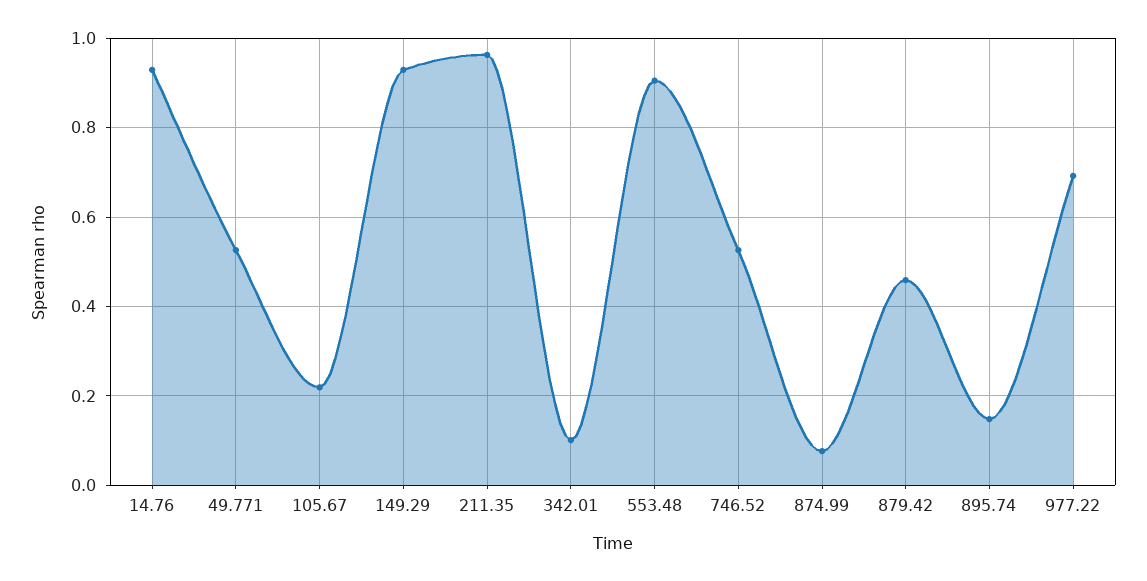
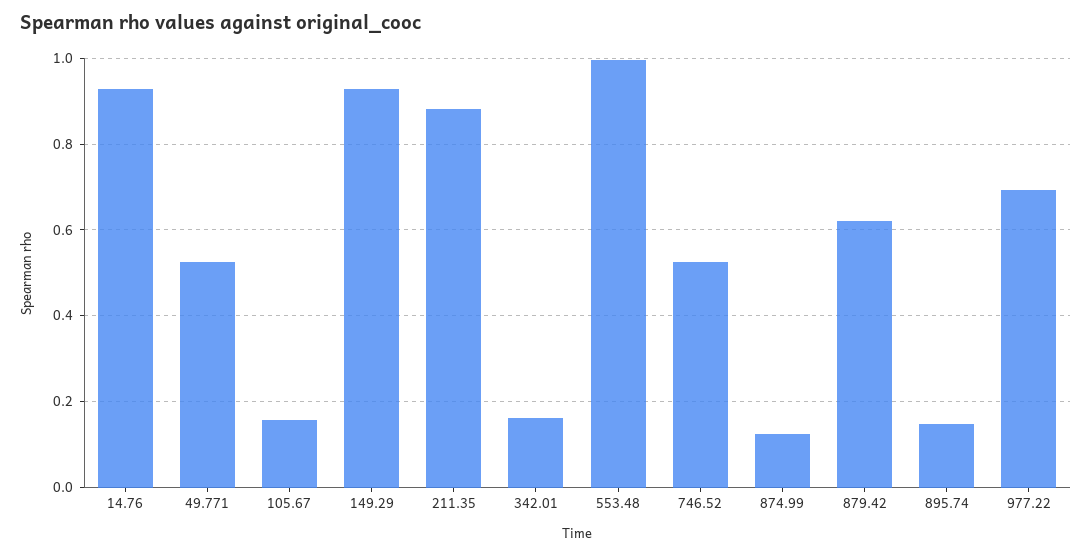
  {
    "14.76": 0.92,
    "49.771": 0.52,
-   "105.67": 0.22,
+   "105.67": 0.16,
    "149.29": 0.92,
-   "211.35": 0.96,
+   "211.35": 0.88,
-   "342.01": 0.1,
+   "342.01": 0.16,
-   "553.48": 0.9,
+   "553.48": 1,
    "746.52": 0.52,
-   "874.99": 0.08,
+   "874.99": 0.12,
-   "879.42": 0.46,
+   "879.42": 0.62,
    "895.74": 0.14,
    "977.22": 0.7
  }

